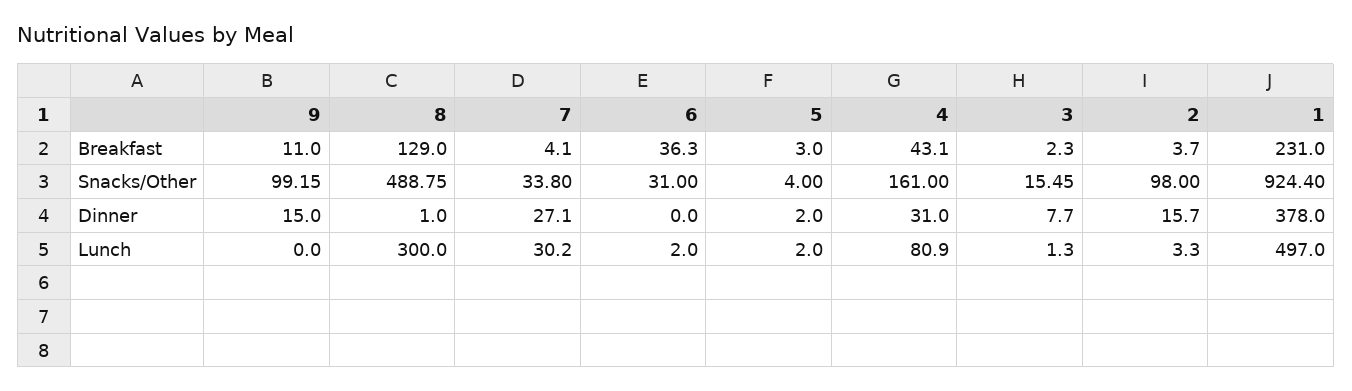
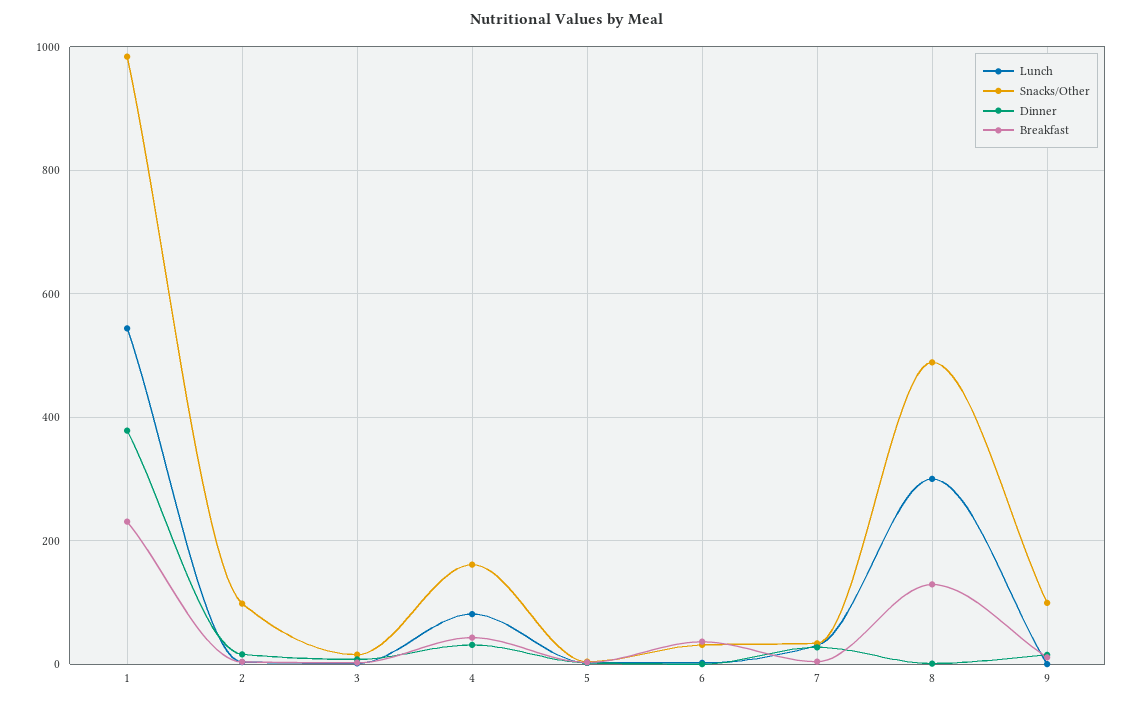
  {
    "Breakfast": {
      "9": 11,
      "8": 129,
      "7": 4.1,
      "6": 36.3,
      "5": 3,
      "4": 43.1,
      "3": 2.3,
      "2": 3.7,
      "1": 231
    },
    "Snacks/Other": {
      "9": 99.15,
      "8": 488.75,
      "7": 33.8,
      "6": 31,
      "5": 4,
      "4": 161,
      "3": 15.45,
      "2": 98,
-     "1": 924.4
+     "1": 980
    },
    "Dinner": {
      "9": 15,
      "8": 1,
      "7": 27.1,
      "6": 0,
      "5": 2,
      "4": 31,
      "3": 7.7,
      "2": 15.7,
      "1": 378
    },
    "Lunch": {
      "9": 0,
      "8": 300,
      "7": 30.2,
      "6": 2,
      "5": 2,
      "4": 80.9,
      "3": 1.3,
      "2": 3.3,
-     "1": 497
+     "1": 540
    }
  }

